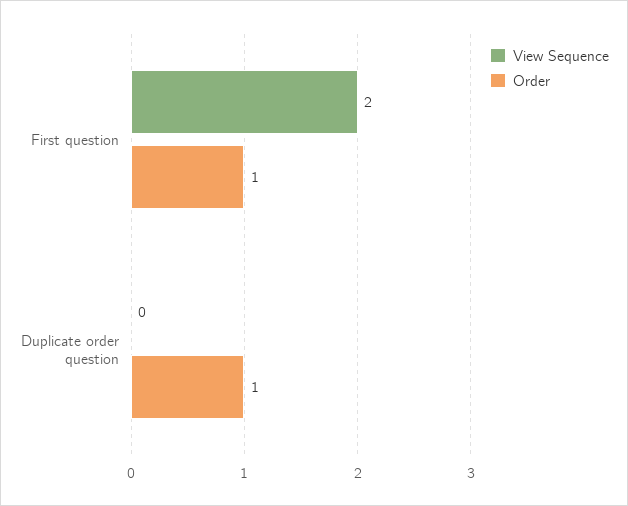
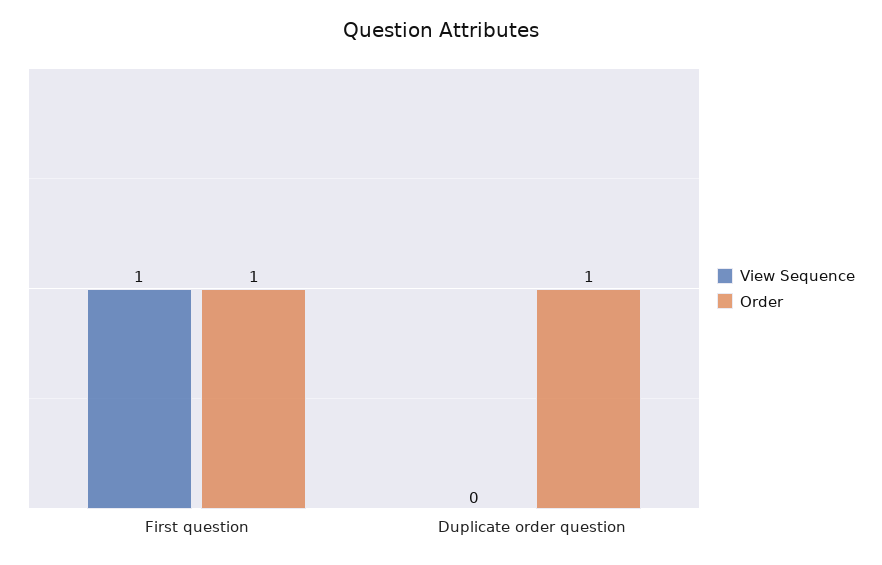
  {
    "View Sequence": {
-     "First question": 2,
+     "First question": 1,
      "Duplicate order question": 0
    },
    "Order": {
      "First question": 1,
      "Duplicate order question": 1
    }
  }

